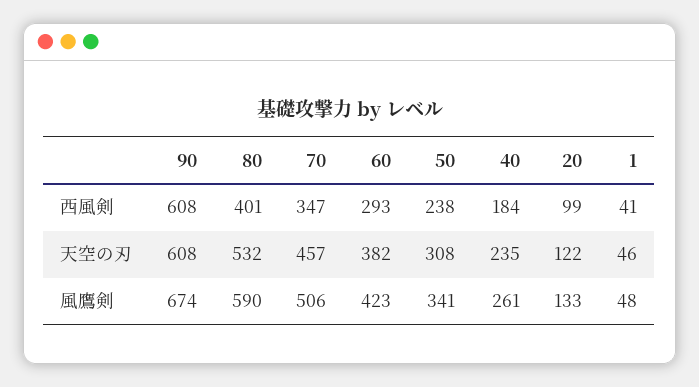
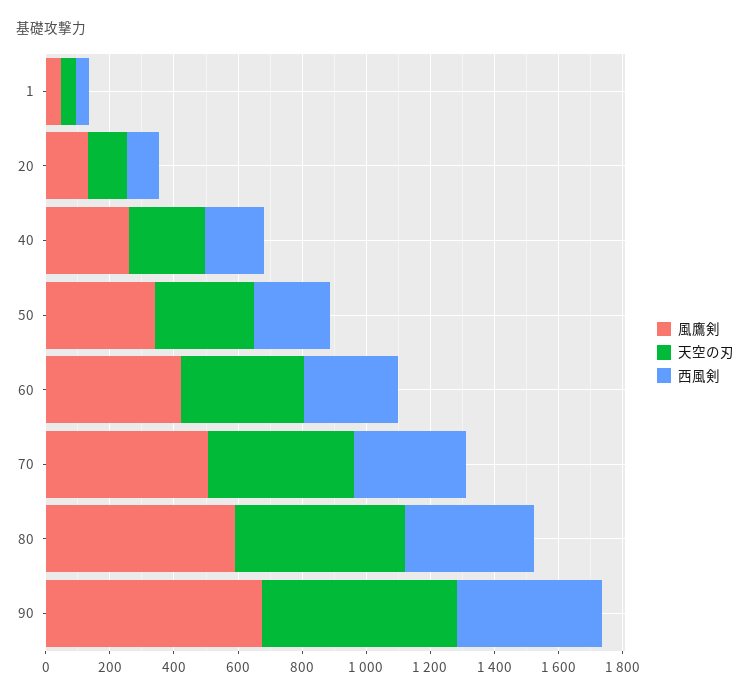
  {
    "西風剣": {
-     "90": 608,
+     "90": 450,
      "80": 401,
      "70": 347,
      "60": 293,
      "50": 238,
      "40": 184,
      "20": 99,
      "1": 41
    },
    "天空の刃": {
      "90": 608,
      "80": 532,
      "70": 457,
      "60": 382,
      "50": 308,
      "40": 235,
      "20": 122,
      "1": 46
    },
    "風鷹剣": {
      "90": 674,
      "80": 590,
      "70": 506,
      "60": 423,
      "50": 341,
      "40": 261,
      "20": 133,
      "1": 48
    }
  }

